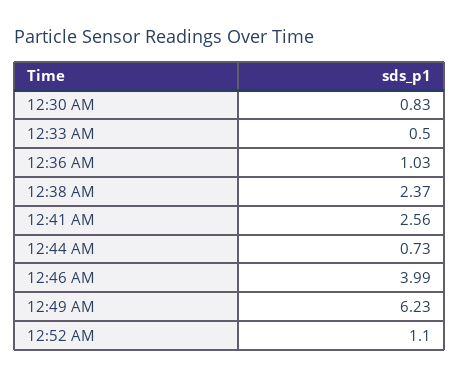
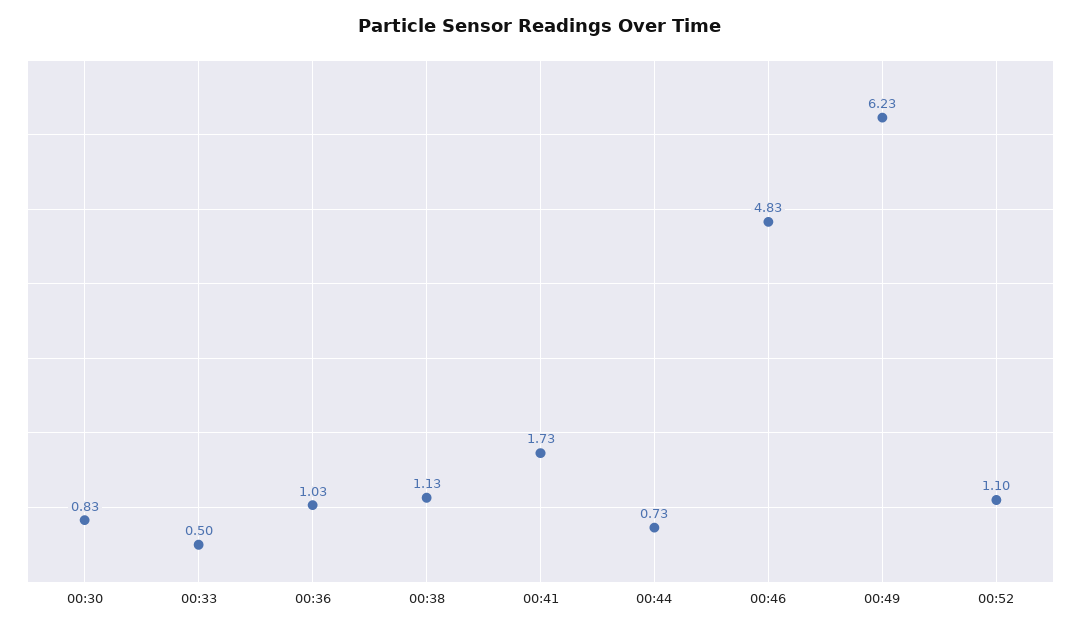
  {
    "12:30 AM": 0.83,
    "12:33 AM": 0.5,
    "12:36 AM": 1.03,
-   "12:38 AM": 2.37,
+   "12:38 AM": 1.13,
-   "12:41 AM": 2.56,
+   "12:41 AM": 1.73,
    "12:44 AM": 0.73,
-   "12:46 AM": 3.99,
+   "12:46 AM": 4.83,
    "12:49 AM": 6.23,
    "12:52 AM": 1.1
  }

